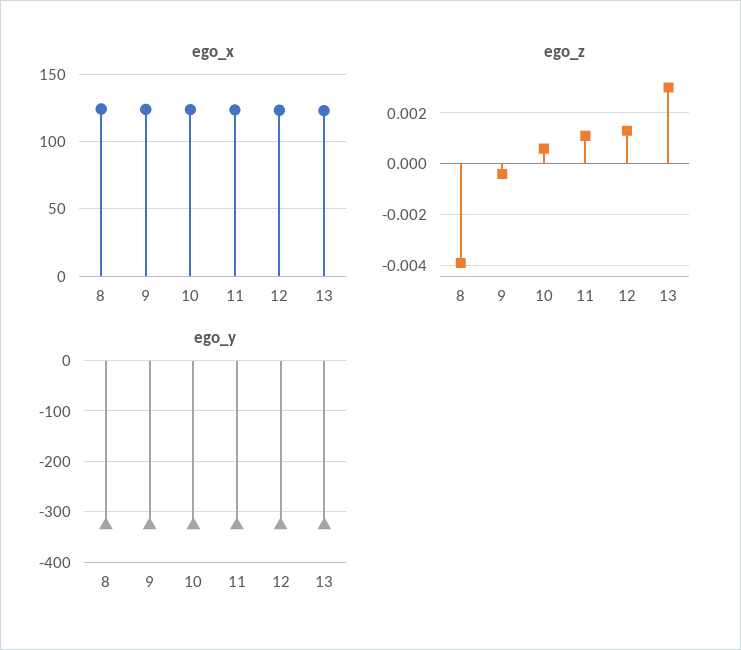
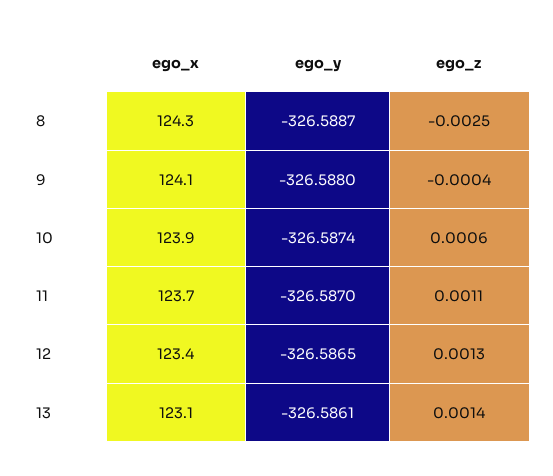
  {
    "ego_x": {
      "8": 124.3,
      "9": 124.1,
      "10": 123.9,
      "11": 123.7,
      "12": 123.4,
      "13": 123.1
    },
    "ego_z": {
-     "8": -0.004,
+     "8": -0.0025,
      "9": -0.0004,
      "10": 0.0006,
      "11": 0.0011,
      "12": 0.0013,
-     "13": 0.003
+     "13": 0.0014
    },
    "ego_y": {
      "8": -326.5887,
      "9": -326.588,
      "10": -326.5874,
      "11": -326.587,
      "12": -326.5865,
      "13": -326.5861
    }
  }

